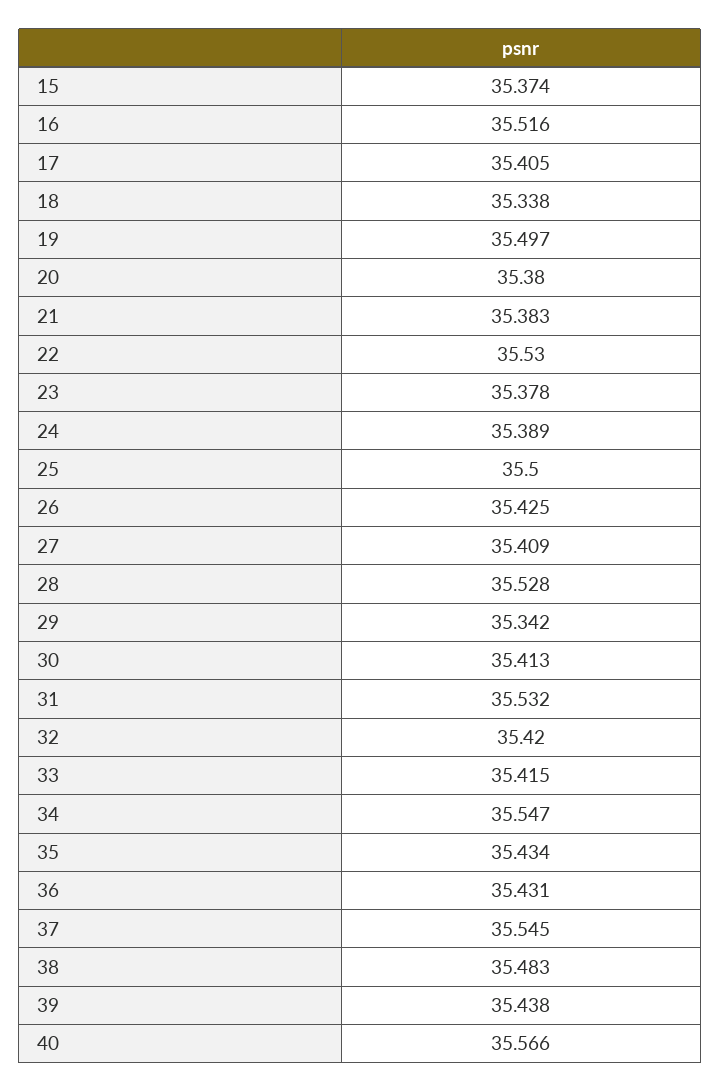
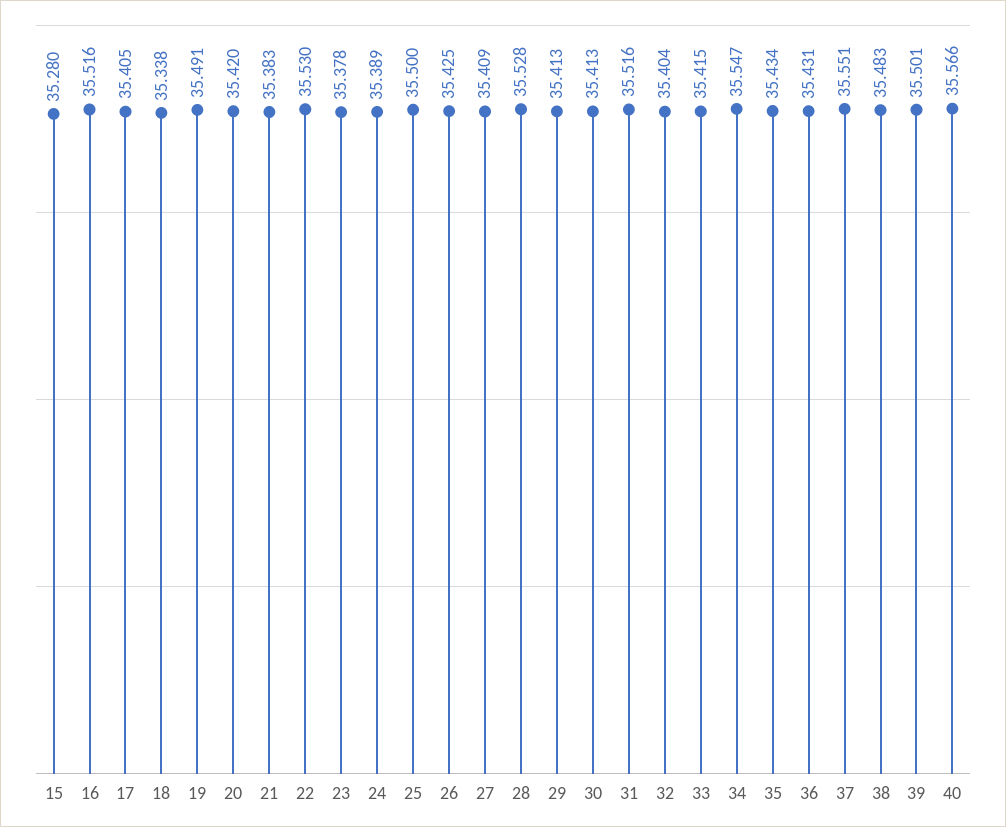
  {
-   "15": 35.374,
+   "15": 35.28,
    "16": 35.516,
    "17": 35.405,
    "18": 35.338,
-   "19": 35.497,
+   "19": 35.491,
-   "20": 35.38,
+   "20": 35.42,
    "21": 35.383,
    "22": 35.53,
    "23": 35.378,
    "24": 35.389,
    "25": 35.5,
    "26": 35.425,
    "27": 35.409,
    "28": 35.528,
-   "29": 35.342,
+   "29": 35.413,
    "30": 35.413,
-   "31": 35.532,
+   "31": 35.516,
-   "32": 35.42,
+   "32": 35.404,
    "33": 35.415,
    "34": 35.547,
    "35": 35.434,
    "36": 35.431,
-   "37": 35.545,
+   "37": 35.551,
    "38": 35.483,
-   "39": 35.438,
+   "39": 35.501,
    "40": 35.566
  }

